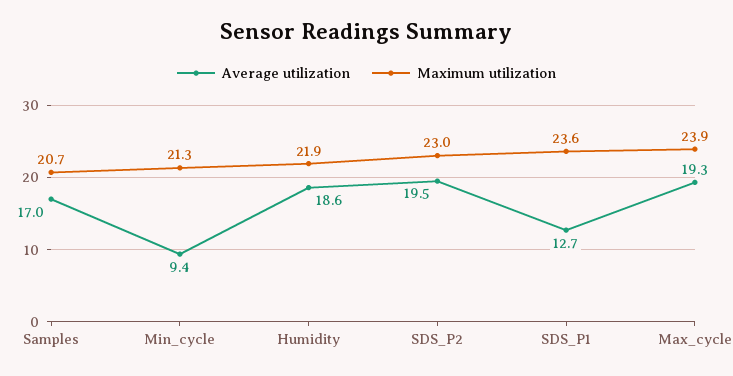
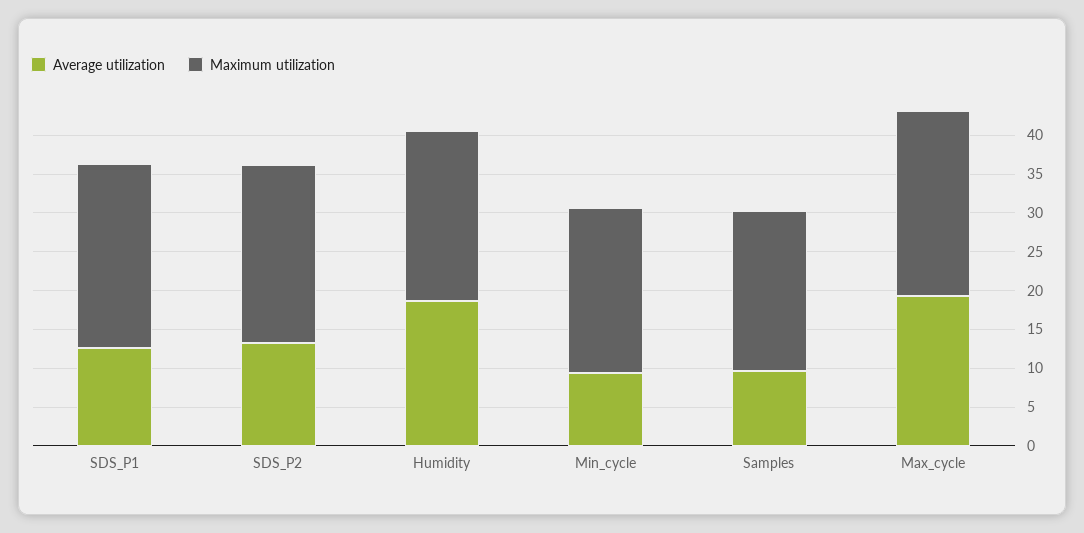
  {
    "Average utilization": {
-     "Samples": 17,
+     "Samples": 10,
      "Min_cycle": 9.4,
      "Humidity": 18.6,
-     "SDS_P2": 19.5,
+     "SDS_P2": 12.5,
      "SDS_P1": 12.7,
      "Max_cycle": 19.3
    },
    "Maximum utilization": {
      "Samples": 20.7,
      "Min_cycle": 21.3,
      "Humidity": 21.9,
      "SDS_P2": 23,
      "SDS_P1": 23.6,
      "Max_cycle": 23.9
    }
  }

